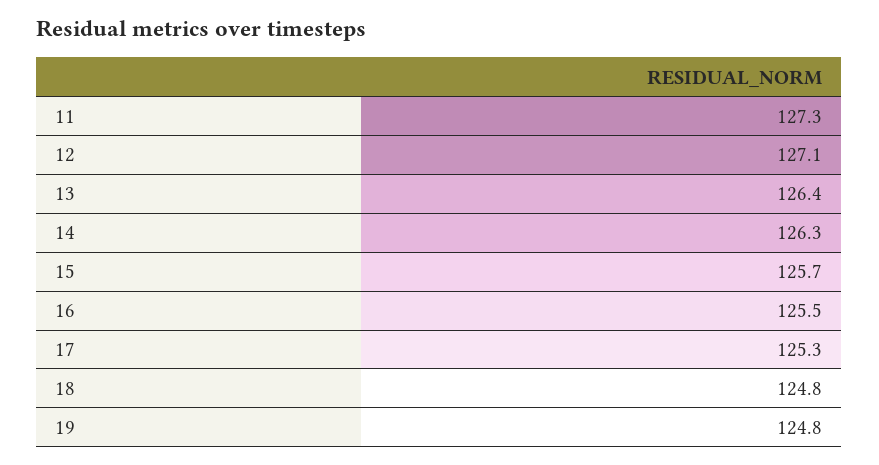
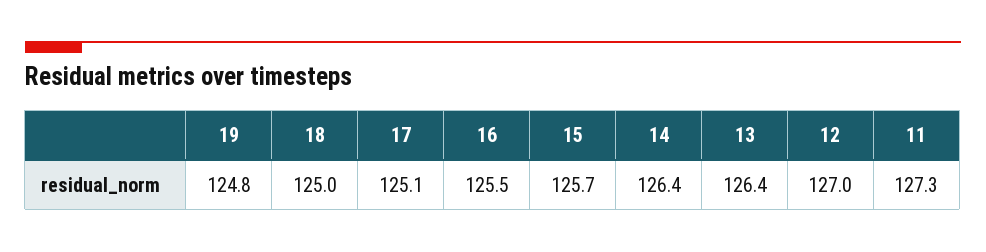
  {
    "11": 127.3,
-   "12": 127.1,
+   "12": 127,
    "13": 126.4,
-   "14": 126.3,
+   "14": 126.4,
    "15": 125.7,
    "16": 125.5,
-   "17": 125.3,
+   "17": 125.1,
-   "18": 124.8,
+   "18": 125,
    "19": 124.8
  }

